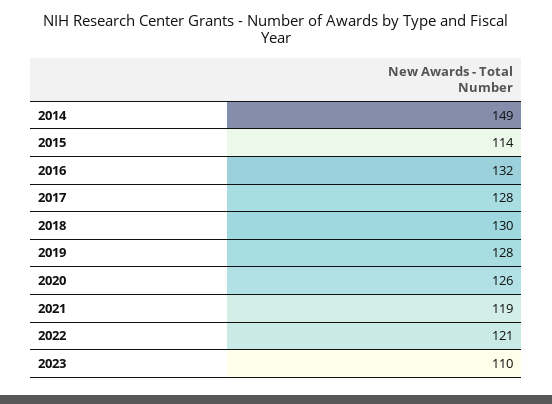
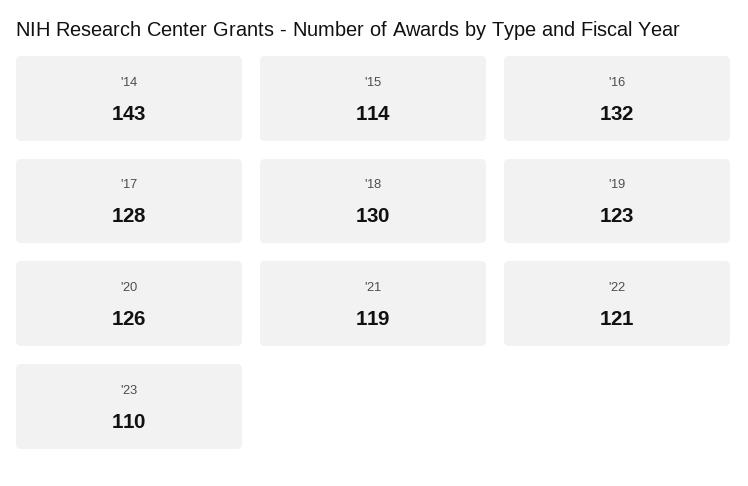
  {
-   "2014": 149,
+   "2014": 143,
    "2015": 114,
    "2016": 132,
    "2017": 128,
    "2018": 130,
-   "2019": 128,
+   "2019": 123,
    "2020": 126,
    "2021": 119,
    "2022": 121,
    "2023": 110
  }

